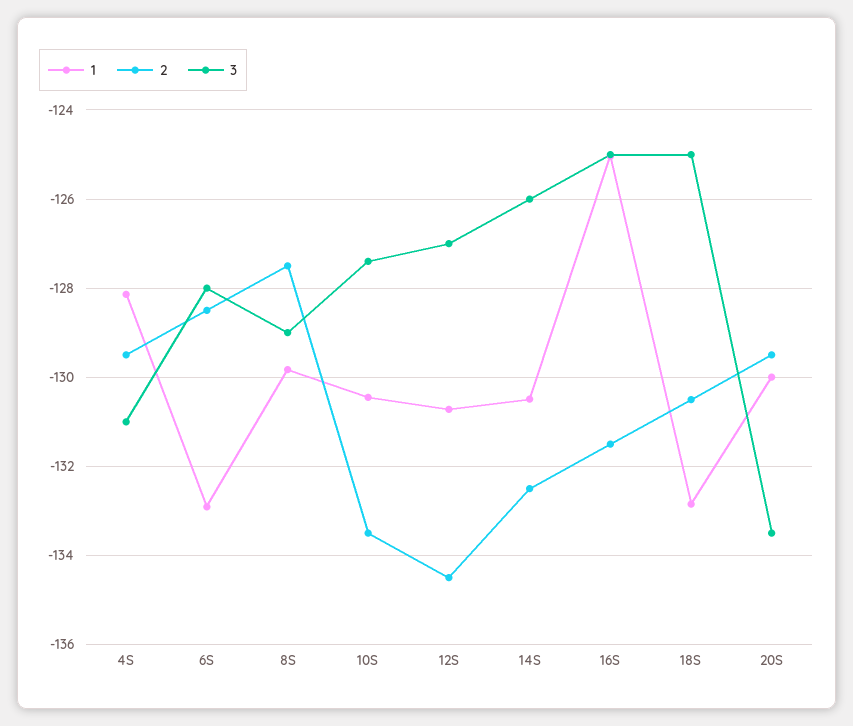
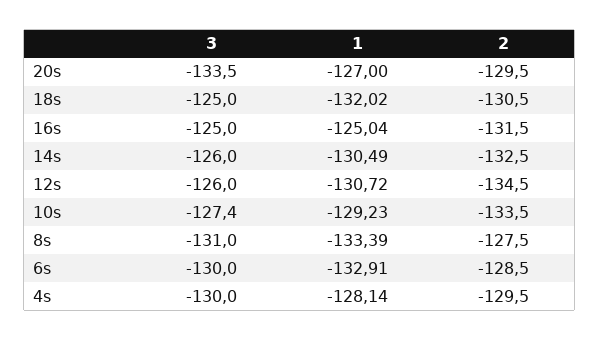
  {
    "1": {
      "4S": -128.14,
      "6S": -132.91,
-     "8S": -129.8,
+     "8S": -133.39,
-     "10S": -130.4,
+     "10S": -129.23,
      "12S": -130.72,
      "14S": -130.49,
      "16S": -125.04,
-     "18S": -132.8,
+     "18S": -132.02,
-     "20S": -130
+     "20S": -127
    },
    "2": {
      "4S": -129.5,
      "6S": -128.5,
      "8S": -127.5,
      "10S": -133.5,
      "12S": -134.5,
      "14S": -132.5,
      "16S": -131.5,
      "18S": -130.5,
      "20S": -129.5
    },
    "3": {
-     "4S": -131,
+     "4S": -130,
-     "6S": -128,
+     "6S": -130,
-     "8S": -129,
+     "8S": -131,
      "10S": -127.4,
-     "12S": -127,
+     "12S": -126,
      "14S": -126,
      "16S": -125,
      "18S": -125,
      "20S": -133.5
    }
  }

